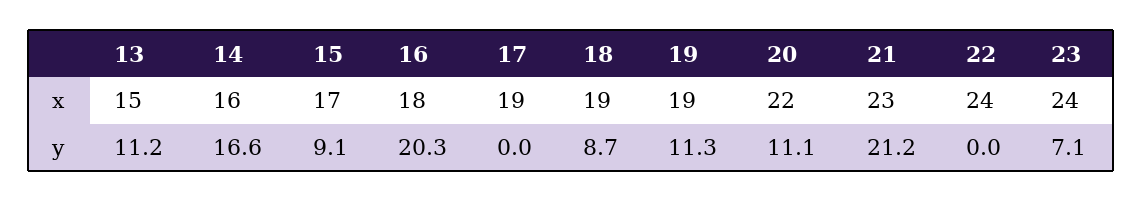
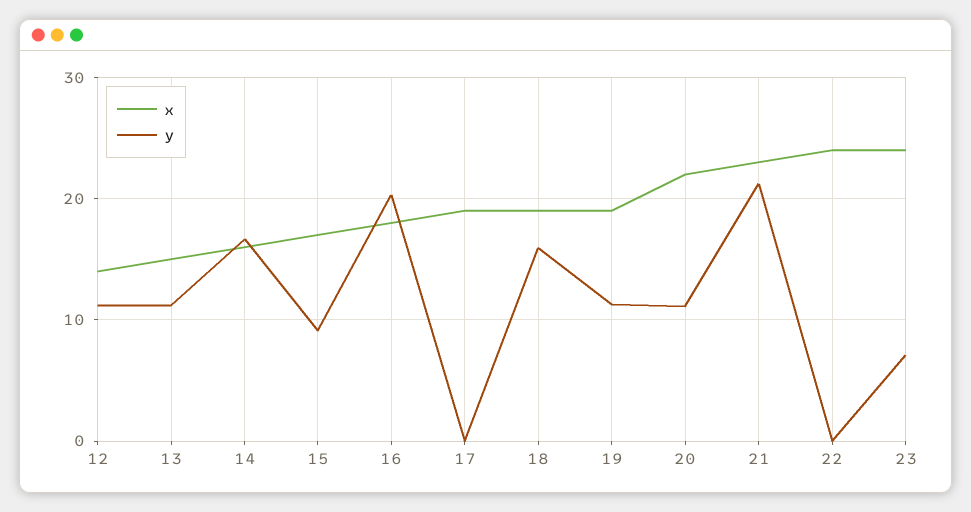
  {
    "x": {
      "13": 15,
      "14": 16,
      "15": 17,
      "16": 18,
      "17": 19,
      "18": 19,
      "19": 19,
      "20": 22,
      "21": 23,
      "22": 24,
-     "23": 24
+     "23": 24,
+     "12": 14
    },
    "y": {
      "13": 11.2,
      "14": 16.6,
      "15": 9.1,
      "16": 20.3,
      "17": 0,
-     "18": 8.7,
+     "18": 16,
      "19": 11.3,
      "20": 11.1,
      "21": 21.2,
      "22": 0,
-     "23": 7.1
+     "23": 7.1,
+     "12": 11
    }
  }

